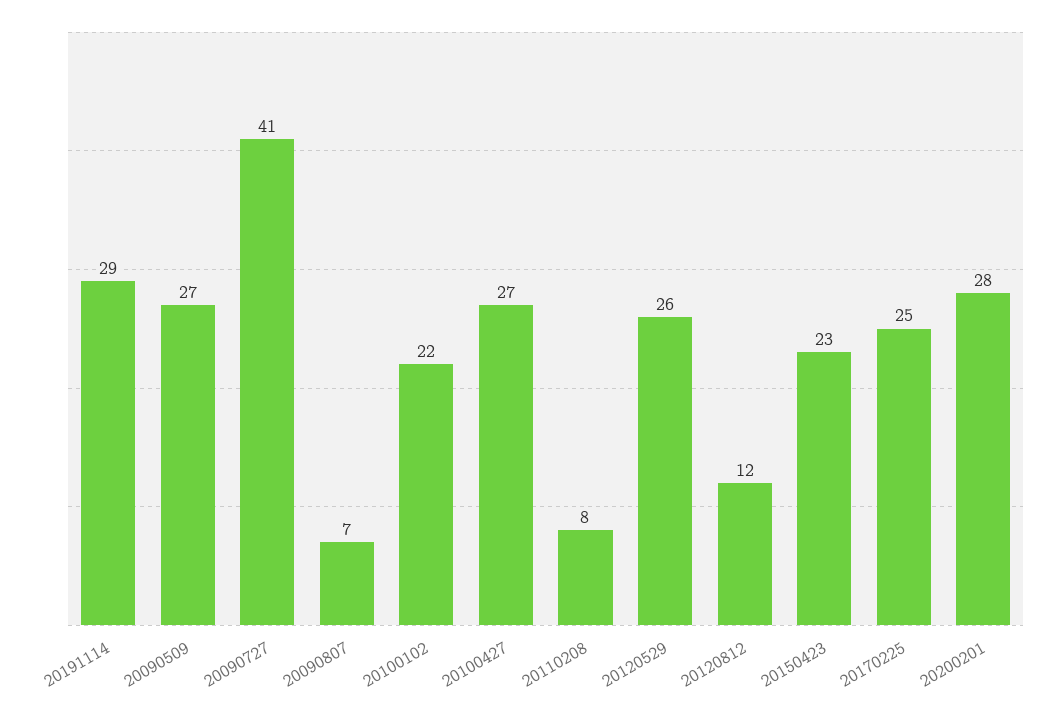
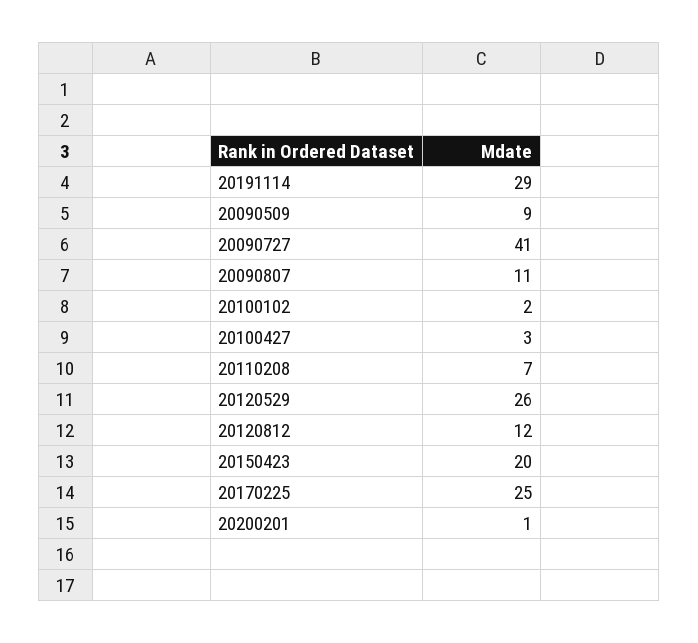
  {
    "20191114": 29,
-   "20090509": 27,
+   "20090509": 9,
    "20090727": 41,
-   "20090807": 7,
+   "20090807": 11,
-   "20100102": 22,
+   "20100102": 2,
-   "20100427": 27,
+   "20100427": 3,
-   "20110208": 8,
+   "20110208": 7,
    "20120529": 26,
    "20120812": 12,
-   "20150423": 23,
+   "20150423": 20,
    "20170225": 25,
-   "20200201": 28
+   "20200201": 1
  }

